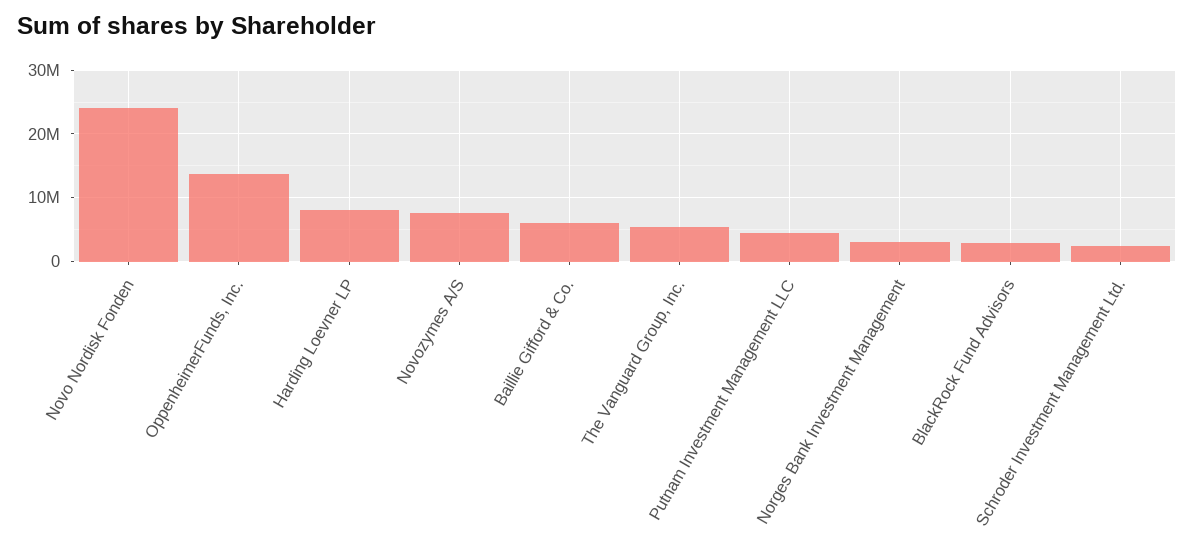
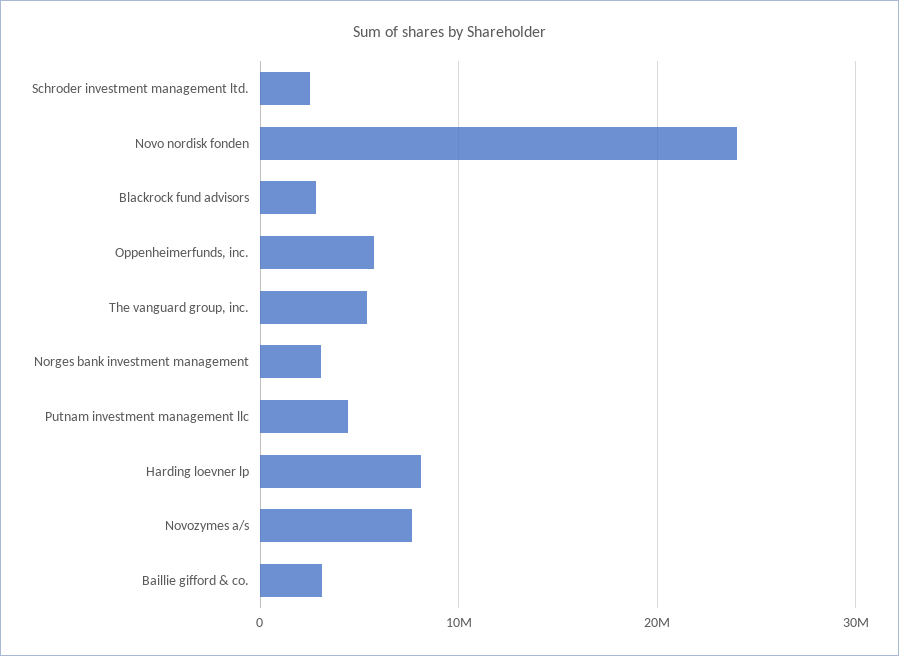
  {
    "Novo Nordisk Fonden": 24000000,
-   "OppenheimerFunds, Inc.": 14000000,
+   "OppenheimerFunds, Inc.": 6000000,
    "Harding Loevner LP": 8000000,
    "Novozymes A/S": 8000000,
-   "Baillie Gifford & Co.": 6000000,
+   "Baillie Gifford & Co.": 3000000,
    "The Vanguard Group, Inc.": 5000000,
    "Putnam Investment Management LLC": 4000000,
    "Norges Bank Investment Management": 3000000,
    "BlackRock Fund Advisors": 3000000,
    "Schroder Investment Management Ltd.": 2000000
  }

